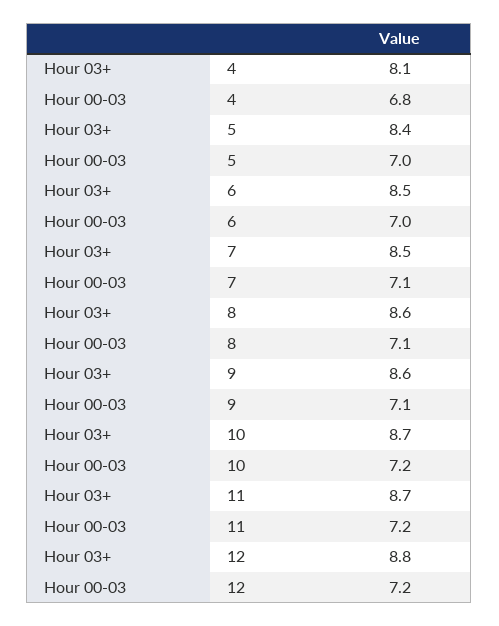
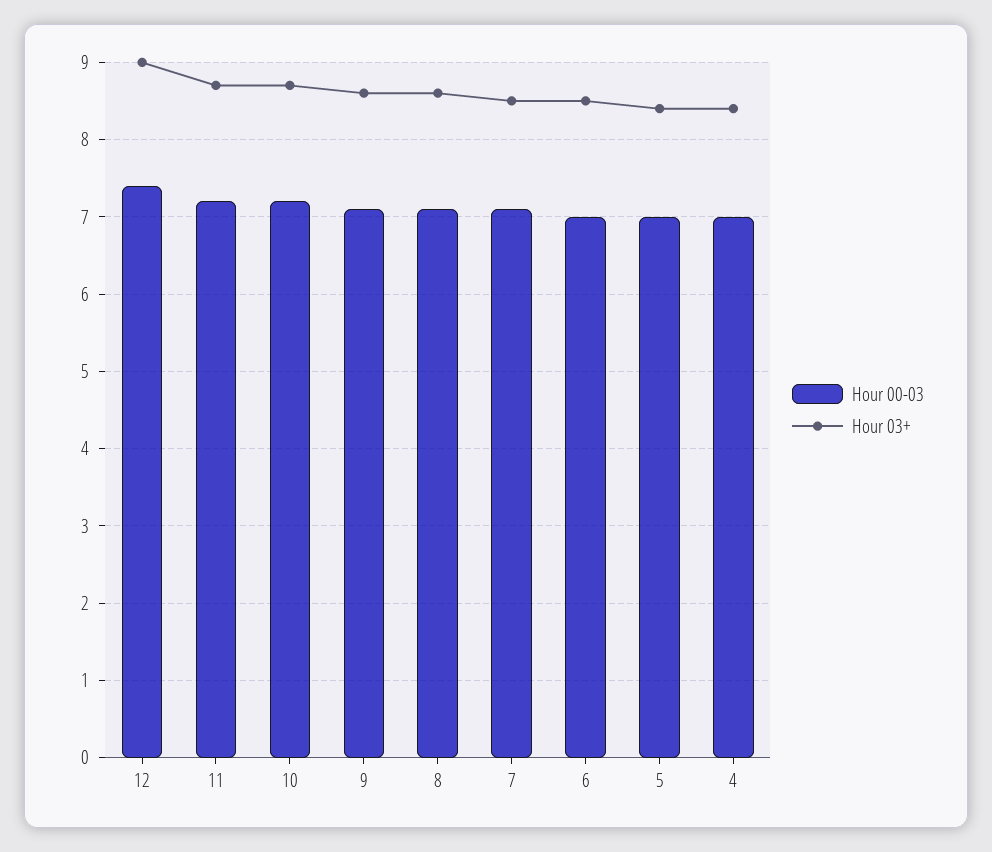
  {
    "Hour 03+": {
-     "4": 8.1,
+     "4": 8.4,
      "5": 8.4,
      "6": 8.5,
      "7": 8.5,
      "8": 8.6,
      "9": 8.6,
      "10": 8.7,
      "11": 8.7,
-     "12": 8.8
+     "12": 9
    },
    "Hour 00-03": {
-     "4": 6.8,
+     "4": 7,
      "5": 7,
      "6": 7,
      "7": 7.1,
      "8": 7.1,
      "9": 7.1,
      "10": 7.2,
      "11": 7.2,
-     "12": 7.2
+     "12": 7.4
    }
  }

